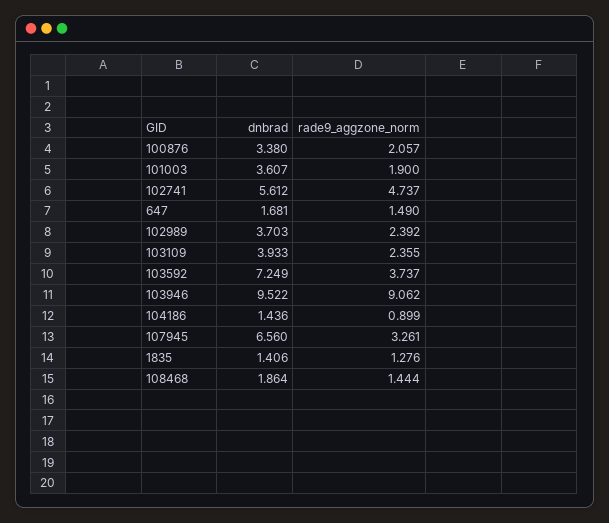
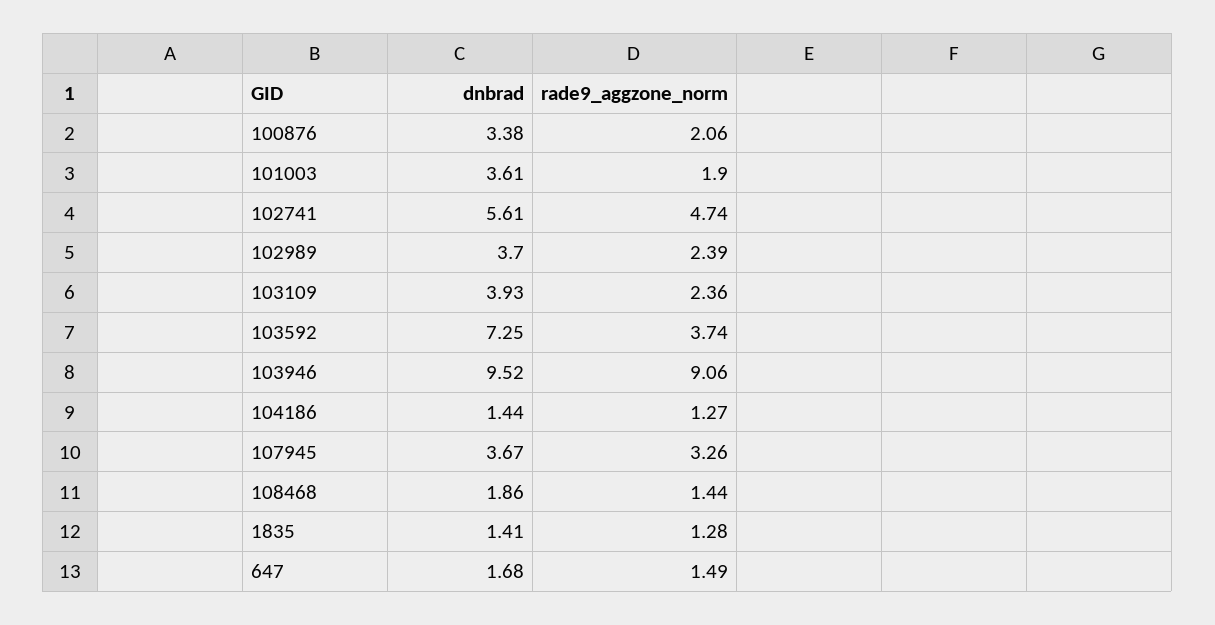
  {
    "dnbrad": {
      "100876": 3.38,
      "101003": 3.607,
      "102741": 5.612,
      "647": 1.681,
      "102989": 3.703,
      "103109": 3.933,
      "103592": 7.249,
      "103946": 9.522,
      "104186": 1.436,
-     "107945": 6.56,
+     "107945": 3.67,
      "1835": 1.406,
      "108468": 1.864
    },
    "rade9_aggzone_norm": {
      "100876": 2.057,
      "101003": 1.9,
      "102741": 4.737,
      "647": 1.49,
      "102989": 2.392,
      "103109": 2.355,
      "103592": 3.737,
      "103946": 9.062,
-     "104186": 0.899,
+     "104186": 1.27,
      "107945": 3.261,
      "1835": 1.276,
      "108468": 1.444
    }
  }

